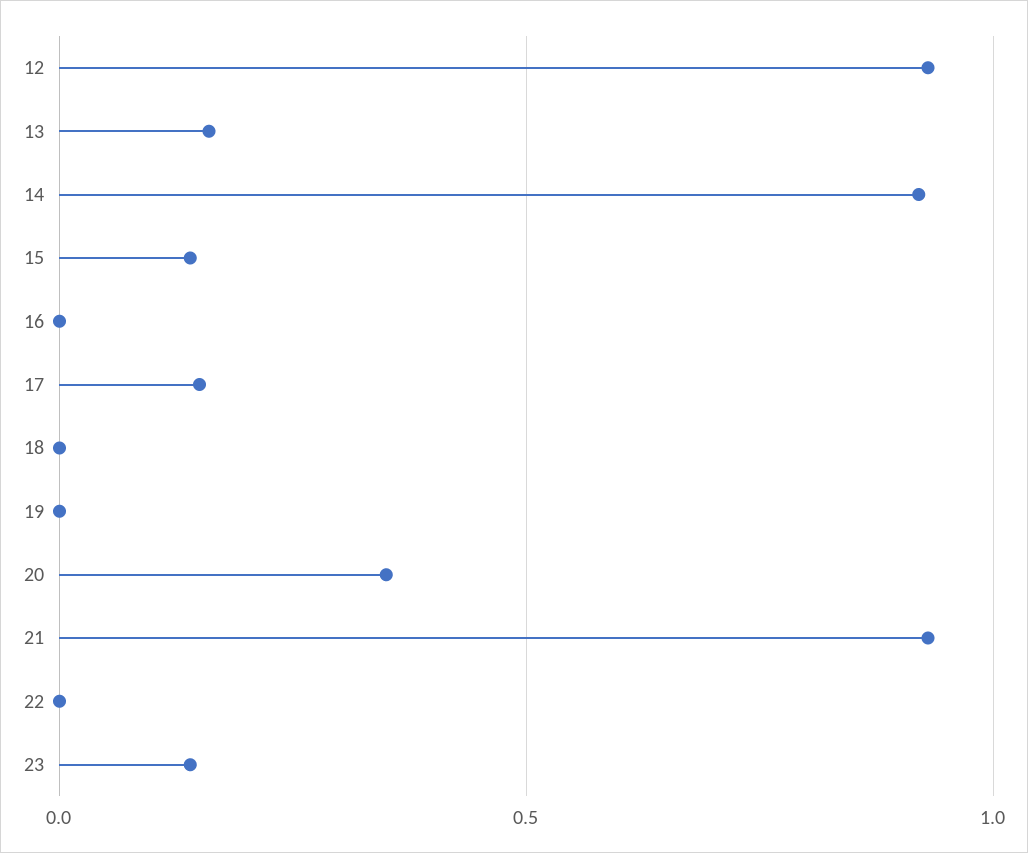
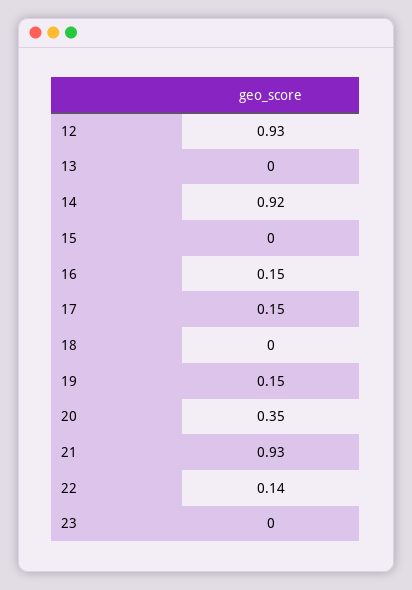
  {
    "12": 0.93,
-   "13": 0.15,
+   "13": 0,
    "14": 0.92,
-   "15": 0.15,
+   "15": 0,
-   "16": 0,
+   "16": 0.15,
    "17": 0.15,
    "18": 0,
-   "19": 0,
+   "19": 0.15,
    "20": 0.35,
    "21": 0.93,
-   "22": 0,
+   "22": 0.14,
-   "23": 0.15
+   "23": 0
  }

